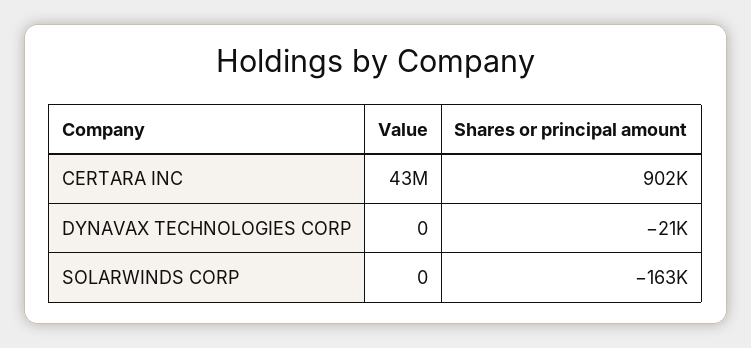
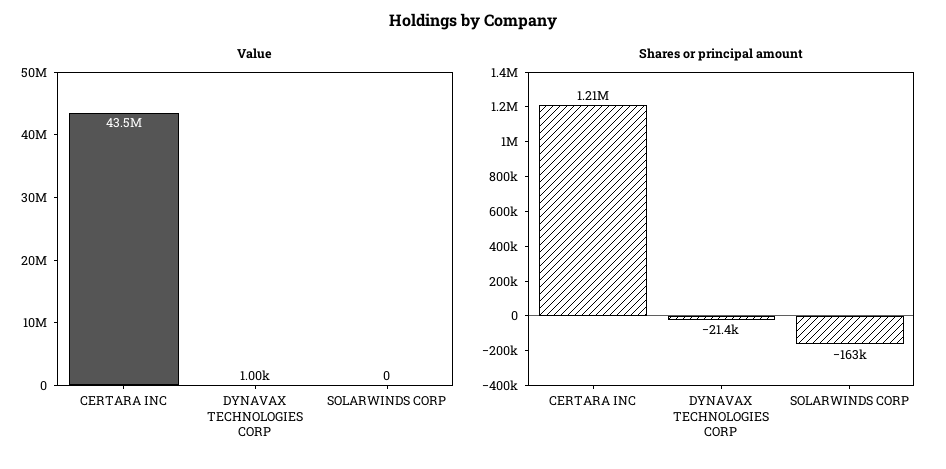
  {
    "Value": {
      "CERTARA INC": 43500000,
-     "DYNAVAX TECHNOLOGIES CORP": 0,
+     "DYNAVAX TECHNOLOGIES CORP": 1000,
      "SOLARWINDS CORP": 0
    },
    "Shares or principal amount": {
-     "CERTARA INC": 902000,
+     "CERTARA INC": 1210000,
      "DYNAVAX TECHNOLOGIES CORP": -21400,
      "SOLARWINDS CORP": -163000
    }
  }

